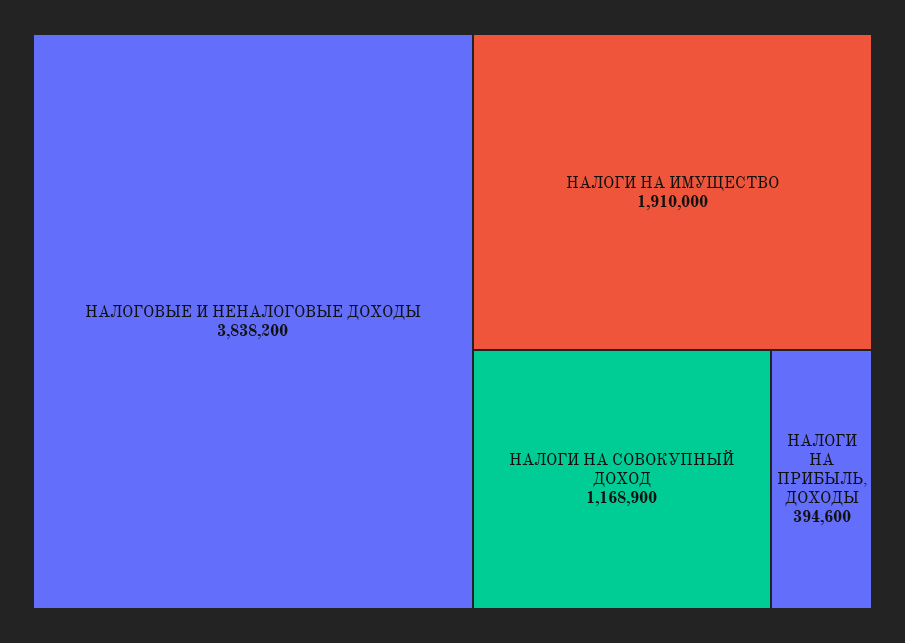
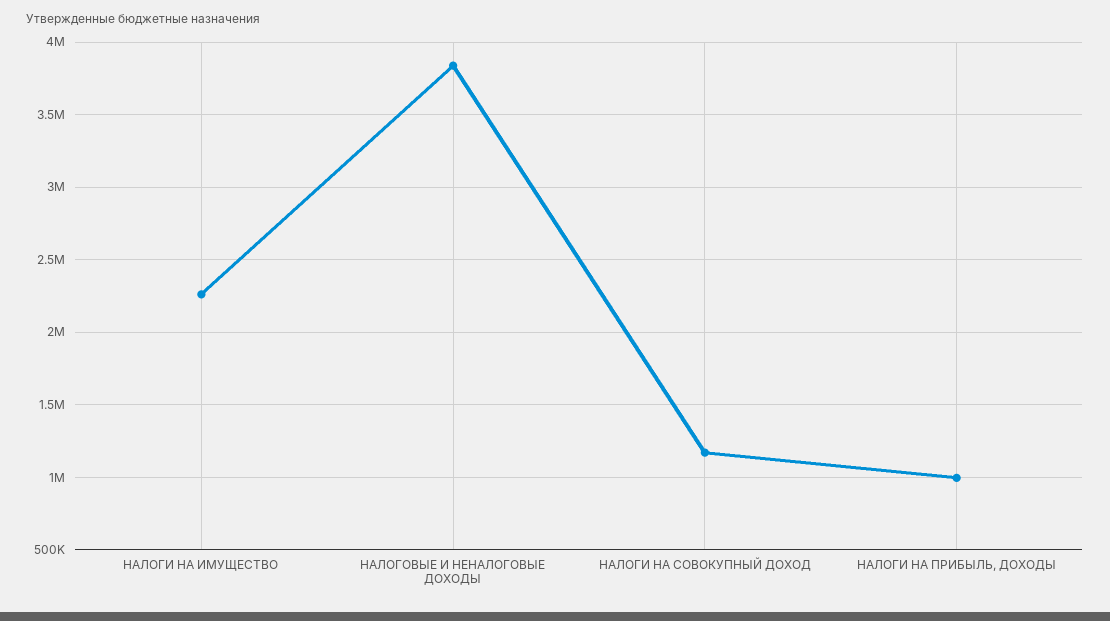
  {
    "НАЛОГОВЫЕ И НЕНАЛОГОВЫЕ ДОХОДЫ": 3838200,
-   "НАЛОГИ НА ИМУЩЕСТВО": 1910000,
+   "НАЛОГИ НА ИМУЩЕСТВО": 2250000,
    "НАЛОГИ НА СОВОКУПНЫЙ ДОХОД": 1168900,
-   "НАЛОГИ НА ПРИБЫЛЬ, ДОХОДЫ": 394600
+   "НАЛОГИ НА ПРИБЫЛЬ, ДОХОДЫ": 1000000
  }

